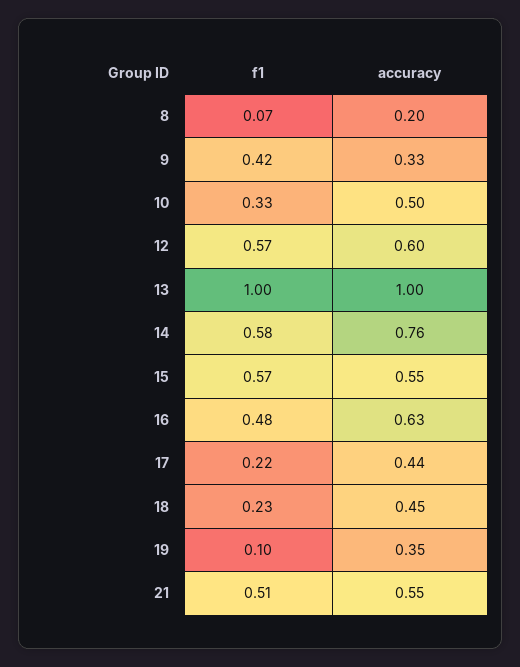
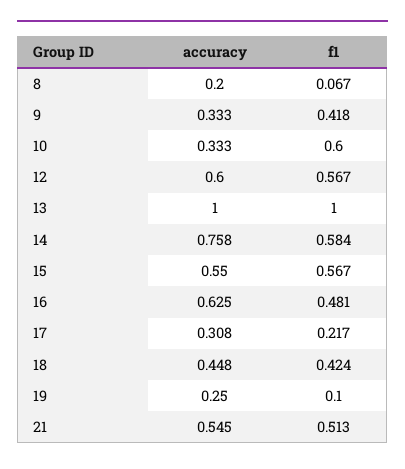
  {
    "f1": {
      "8": 0.067,
      "9": 0.418,
-     "10": 0.33,
+     "10": 0.6,
      "12": 0.567,
      "13": 1,
      "14": 0.584,
      "15": 0.567,
      "16": 0.481,
      "17": 0.217,
-     "18": 0.23,
+     "18": 0.424,
      "19": 0.1,
      "21": 0.513
    },
    "accuracy": {
      "8": 0.2,
      "9": 0.333,
-     "10": 0.5,
+     "10": 0.333,
      "12": 0.6,
      "13": 1,
      "14": 0.758,
      "15": 0.55,
      "16": 0.625,
-     "17": 0.44,
+     "17": 0.308,
      "18": 0.448,
-     "19": 0.35,
+     "19": 0.25,
      "21": 0.545
    }
  }

